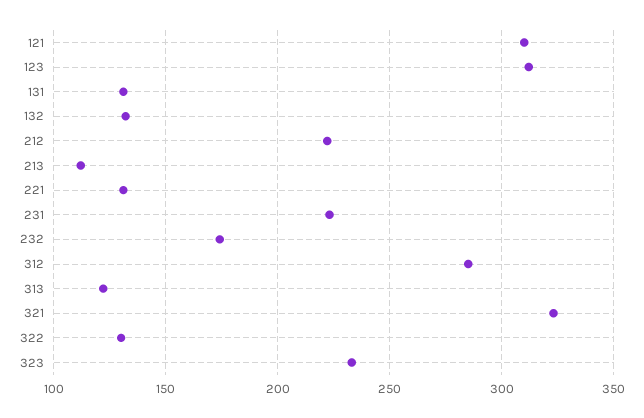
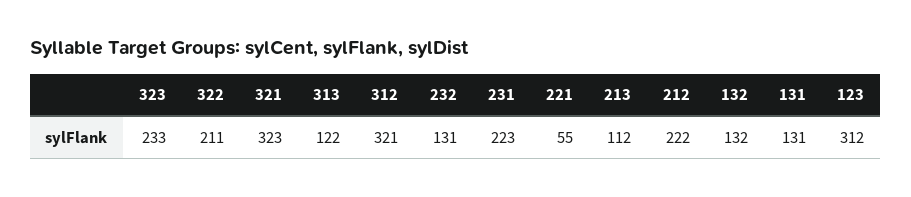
  {
-   "121": 310,
    "123": 312,
    "131": 131,
    "132": 132,
    "212": 222,
    "213": 112,
-   "221": 130,
+   "221": 55,
    "231": 223,
-   "232": 175,
+   "232": 131,
-   "312": 285,
+   "312": 321,
    "313": 122,
    "321": 323,
-   "322": 130,
+   "322": 211,
    "323": 233
  }

